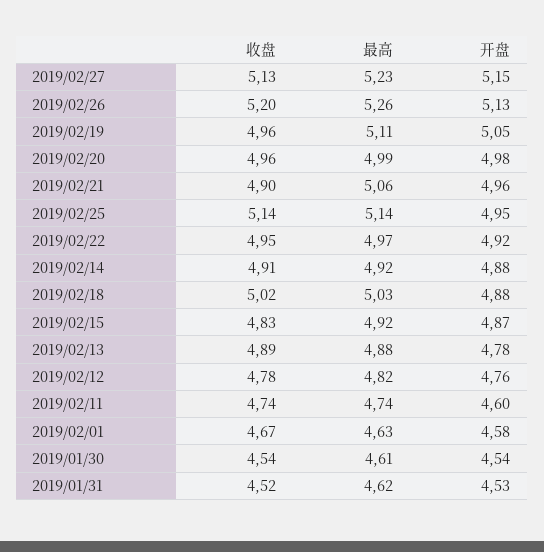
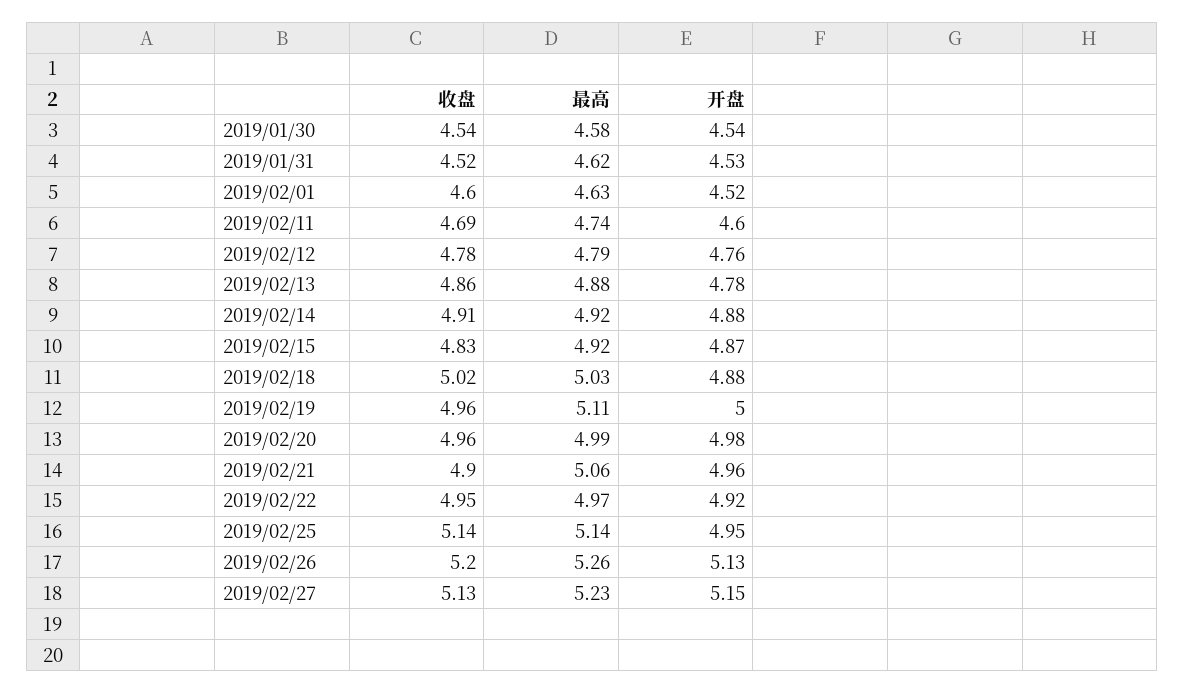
  {
    "收盘": {
      "2019/02/27": 5.13,
      "2019/02/26": 5.2,
      "2019/02/19": 4.96,
      "2019/02/20": 4.96,
      "2019/02/21": 4.9,
      "2019/02/25": 5.14,
      "2019/02/22": 4.95,
      "2019/02/14": 4.91,
      "2019/02/18": 5.02,
      "2019/02/15": 4.83,
-     "2019/02/13": 4.89,
+     "2019/02/13": 4.86,
      "2019/02/12": 4.78,
-     "2019/02/11": 4.74,
+     "2019/02/11": 4.69,
-     "2019/02/01": 4.67,
+     "2019/02/01": 4.6,
      "2019/01/30": 4.54,
      "2019/01/31": 4.52
    },
    "最高": {
      "2019/02/27": 5.23,
      "2019/02/26": 5.26,
      "2019/02/19": 5.11,
      "2019/02/20": 4.99,
      "2019/02/21": 5.06,
      "2019/02/25": 5.14,
      "2019/02/22": 4.97,
      "2019/02/14": 4.92,
      "2019/02/18": 5.03,
      "2019/02/15": 4.92,
      "2019/02/13": 4.88,
-     "2019/02/12": 4.82,
+     "2019/02/12": 4.79,
      "2019/02/11": 4.74,
      "2019/02/01": 4.63,
-     "2019/01/30": 4.61,
+     "2019/01/30": 4.58,
      "2019/01/31": 4.62
    },
    "开盘": {
      "2019/02/27": 5.15,
      "2019/02/26": 5.13,
-     "2019/02/19": 5.05,
+     "2019/02/19": 5,
      "2019/02/20": 4.98,
      "2019/02/21": 4.96,
      "2019/02/25": 4.95,
      "2019/02/22": 4.92,
      "2019/02/14": 4.88,
      "2019/02/18": 4.88,
      "2019/02/15": 4.87,
      "2019/02/13": 4.78,
      "2019/02/12": 4.76,
      "2019/02/11": 4.6,
-     "2019/02/01": 4.58,
+     "2019/02/01": 4.52,
      "2019/01/30": 4.54,
      "2019/01/31": 4.53
    }
  }

